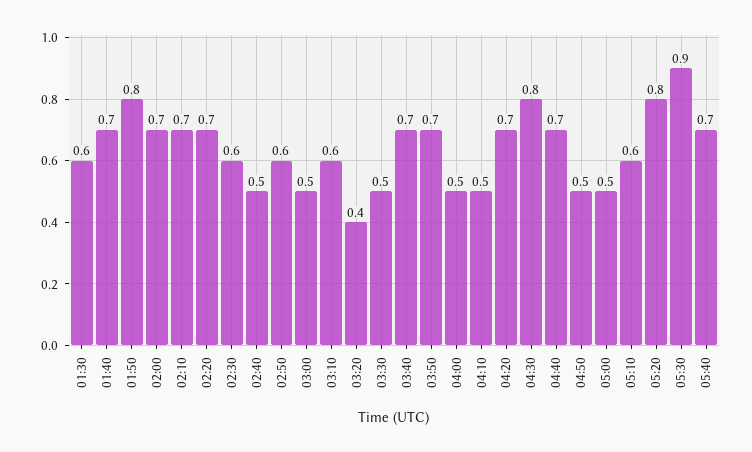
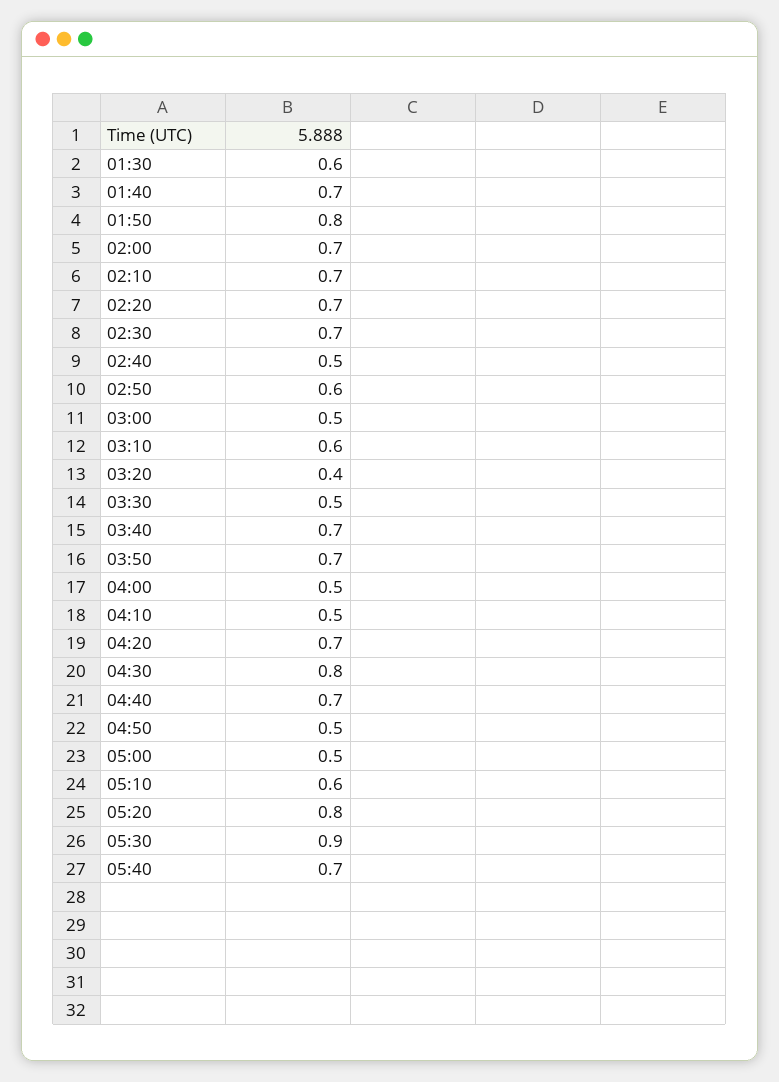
  {
    "01:30": 0.6,
    "01:40": 0.7,
    "01:50": 0.8,
    "02:00": 0.7,
    "02:10": 0.7,
    "02:20": 0.7,
-   "02:30": 0.6,
+   "02:30": 0.7,
    "02:40": 0.5,
    "02:50": 0.6,
    "03:00": 0.5,
    "03:10": 0.6,
    "03:20": 0.4,
    "03:30": 0.5,
    "03:40": 0.7,
    "03:50": 0.7,
    "04:00": 0.5,
    "04:10": 0.5,
    "04:20": 0.7,
    "04:30": 0.8,
    "04:40": 0.7,
    "04:50": 0.5,
    "05:00": 0.5,
    "05:10": 0.6,
    "05:20": 0.8,
    "05:30": 0.9,
    "05:40": 0.7
  }

